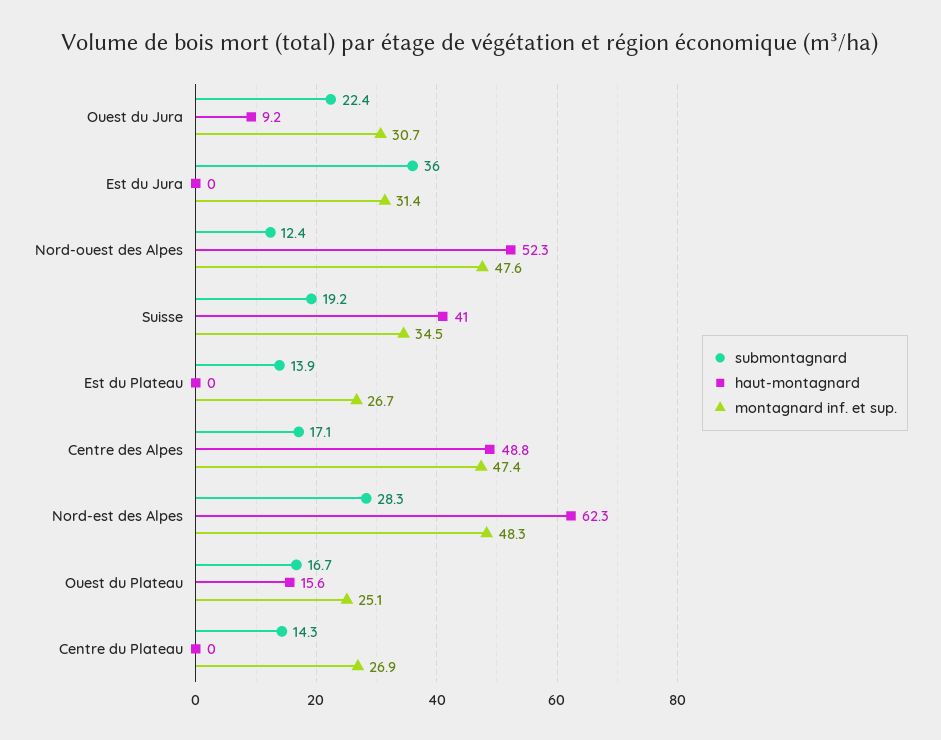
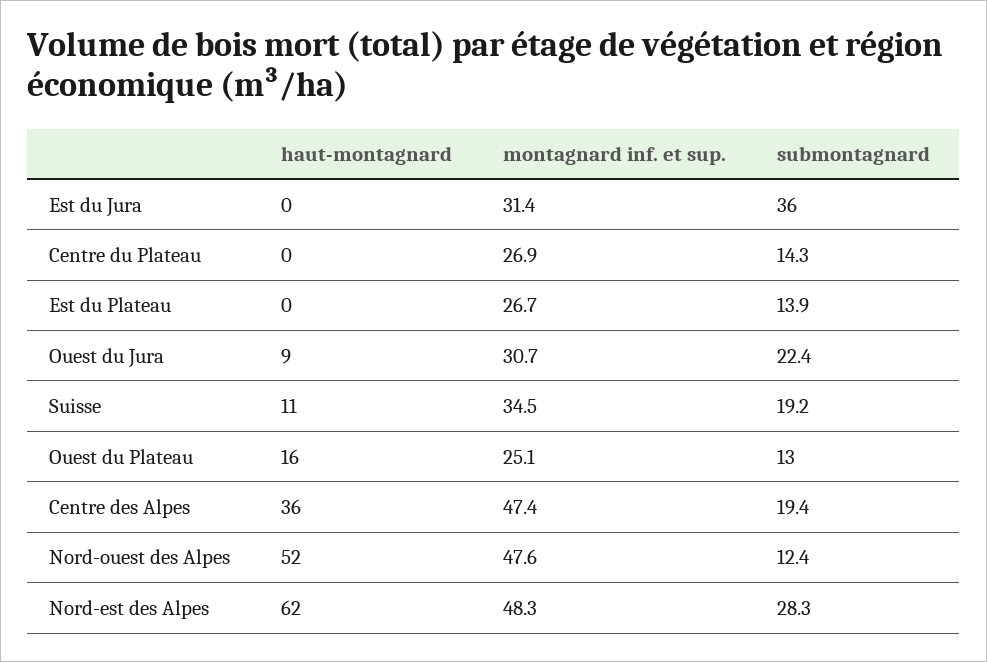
  {
    "submontagnard": {
      "Ouest du Jura": 22.4,
      "Est du Jura": 36,
      "Nord-ouest des Alpes": 12.4,
      "Suisse": 19.2,
      "Est du Plateau": 13.9,
-     "Centre des Alpes": 17.1,
+     "Centre des Alpes": 19.4,
      "Nord-est des Alpes": 28.3,
-     "Ouest du Plateau": 16.7,
+     "Ouest du Plateau": 13,
      "Centre du Plateau": 14.3
    },
    "haut-montagnard": {
      "Ouest du Jura": 9.2,
      "Est du Jura": 0,
      "Nord-ouest des Alpes": 52.3,
-     "Suisse": 41,
+     "Suisse": 11,
      "Est du Plateau": 0,
-     "Centre des Alpes": 48.8,
+     "Centre des Alpes": 36,
      "Nord-est des Alpes": 62.3,
      "Ouest du Plateau": 15.6,
      "Centre du Plateau": 0
    },
    "montagnard inf. et sup.": {
      "Ouest du Jura": 30.7,
      "Est du Jura": 31.4,
      "Nord-ouest des Alpes": 47.6,
      "Suisse": 34.5,
      "Est du Plateau": 26.7,
      "Centre des Alpes": 47.4,
      "Nord-est des Alpes": 48.3,
      "Ouest du Plateau": 25.1,
      "Centre du Plateau": 26.9
    }
  }

